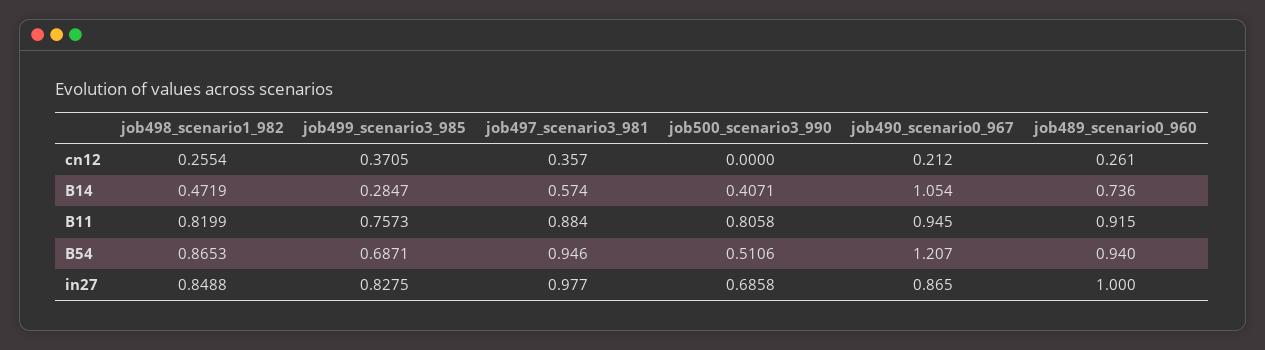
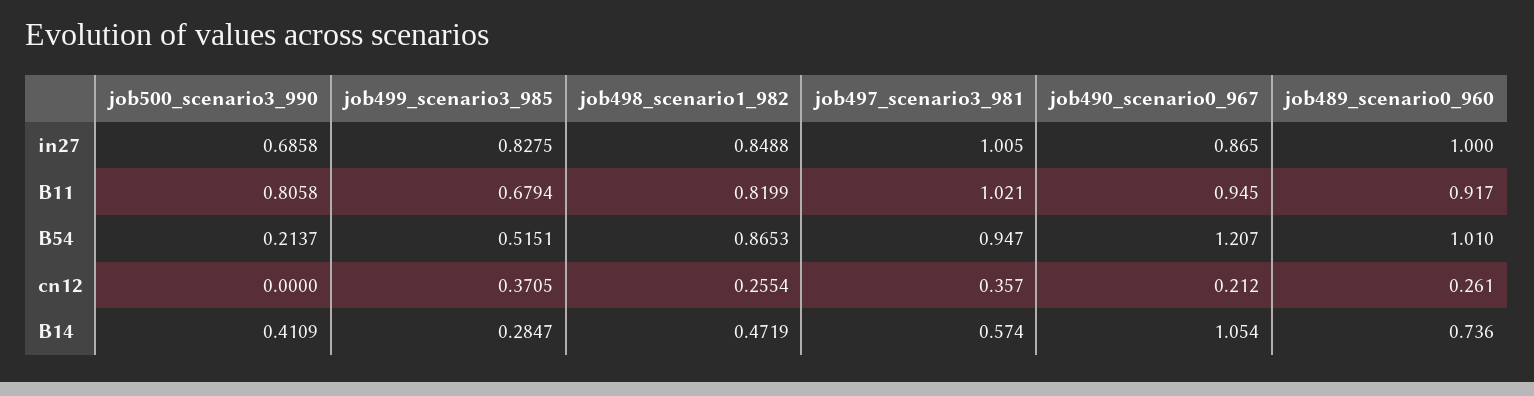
  {
    "job498_scenario1_982": {
      "cn12": 0.2554,
      "B14": 0.4719,
      "B11": 0.8199,
      "B54": 0.8653,
      "in27": 0.8488
    },
    "job499_scenario3_985": {
      "cn12": 0.3705,
      "B14": 0.2847,
-     "B11": 0.7573,
+     "B11": 0.6794,
-     "B54": 0.6871,
+     "B54": 0.5151,
      "in27": 0.8275
    },
    "job497_scenario3_981": {
      "cn12": 0.357,
      "B14": 0.574,
-     "B11": 0.884,
+     "B11": 1.021,
-     "B54": 0.946,
+     "B54": 0.947,
-     "in27": 0.977
+     "in27": 1.005
    },
    "job500_scenario3_990": {
      "cn12": 0,
-     "B14": 0.4071,
+     "B14": 0.4109,
      "B11": 0.8058,
-     "B54": 0.5106,
+     "B54": 0.2137,
      "in27": 0.6858
    },
    "job490_scenario0_967": {
      "cn12": 0.212,
      "B14": 1.054,
      "B11": 0.945,
      "B54": 1.207,
      "in27": 0.865
    },
    "job489_scenario0_960": {
      "cn12": 0.261,
      "B14": 0.736,
-     "B11": 0.915,
+     "B11": 0.917,
-     "B54": 0.94,
+     "B54": 1.01,
      "in27": 1
    }
  }

